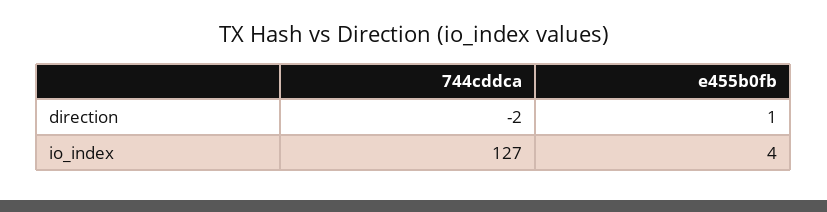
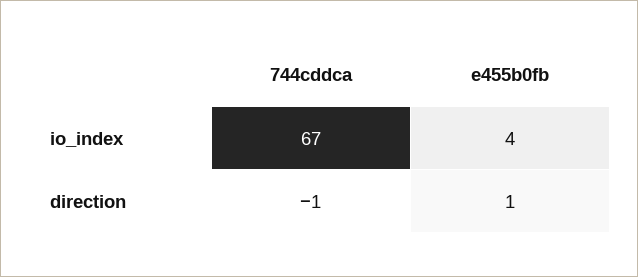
  {
    "744cddca": {
-     "direction": -2,
+     "direction": -1,
-     "io_index": 127
+     "io_index": 67
    },
    "e455b0fb": {
      "direction": 1,
      "io_index": 4
    }
  }

